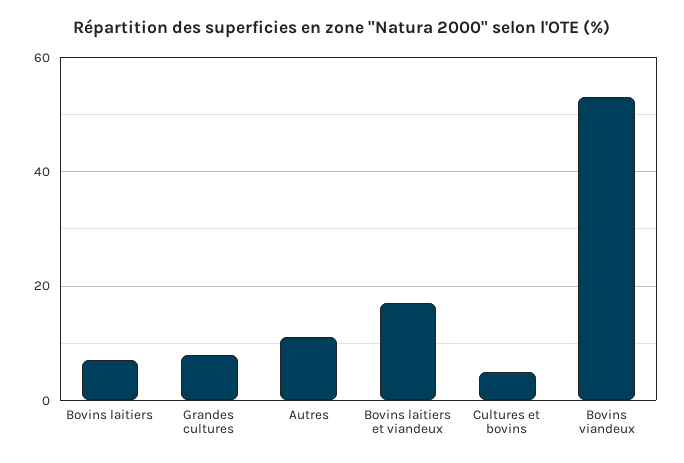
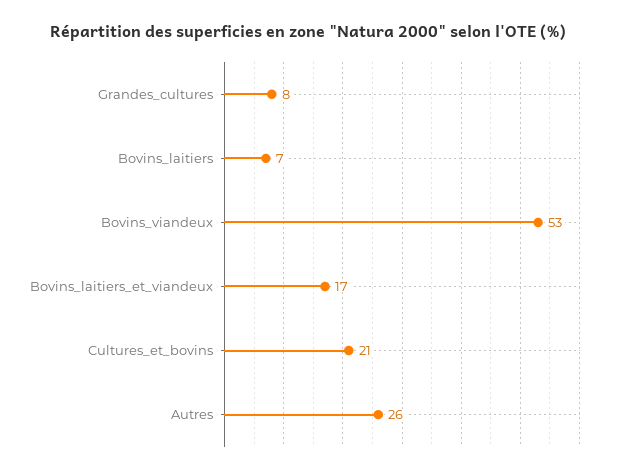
  {
    "Bovins laitiers": 7,
    "Grandes cultures": 8,
-   "Autres": 10,
+   "Autres": 26,
    "Bovins laitiers et viandeux": 17,
-   "Cultures et bovins": 5,
+   "Cultures et bovins": 21,
    "Bovins viandeux": 53
  }

